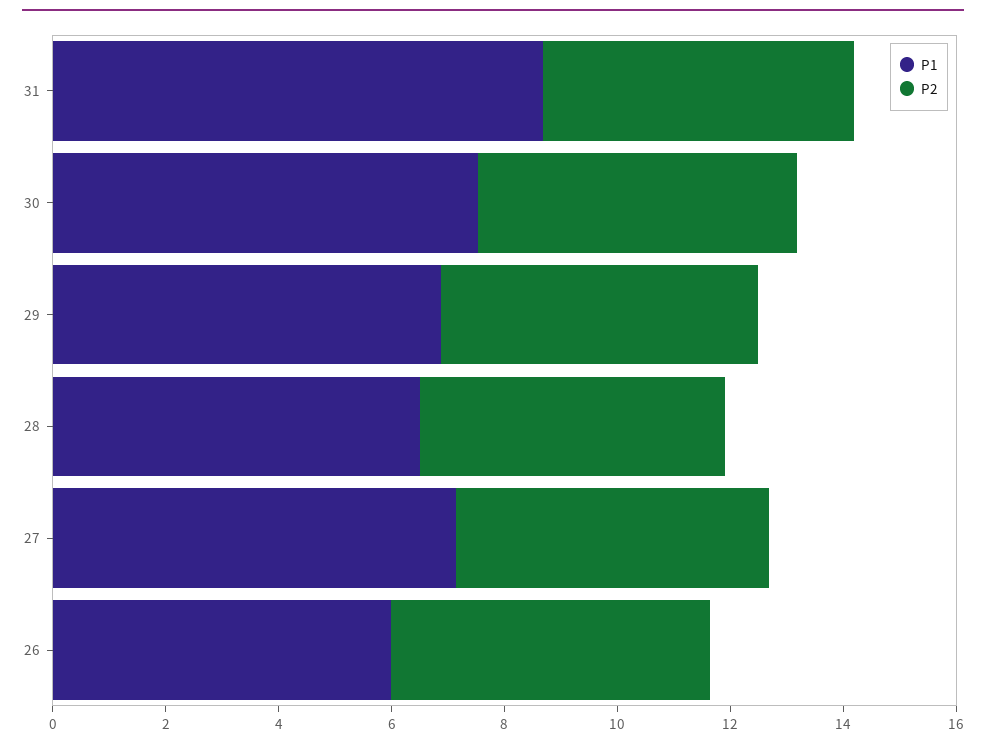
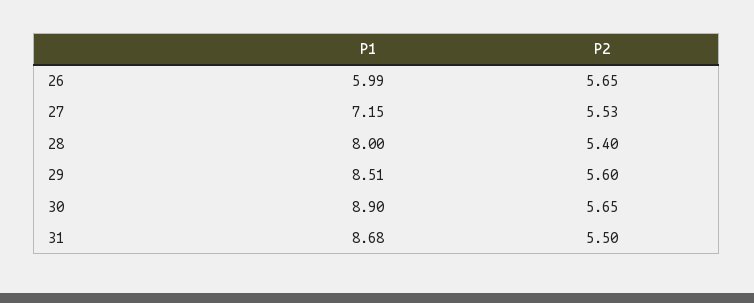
  {
    "P1": {
      "31": 8.68,
-     "30": 7.5,
+     "30": 8.9,
-     "29": 7,
+     "29": 8.51,
-     "28": 6.5,
+     "28": 8,
      "27": 7.15,
      "26": 5.99
    },
    "P2": {
      "31": 5.5,
      "30": 5.65,
      "29": 5.6,
      "28": 5.4,
      "27": 5.53,
      "26": 5.65
    }
  }

